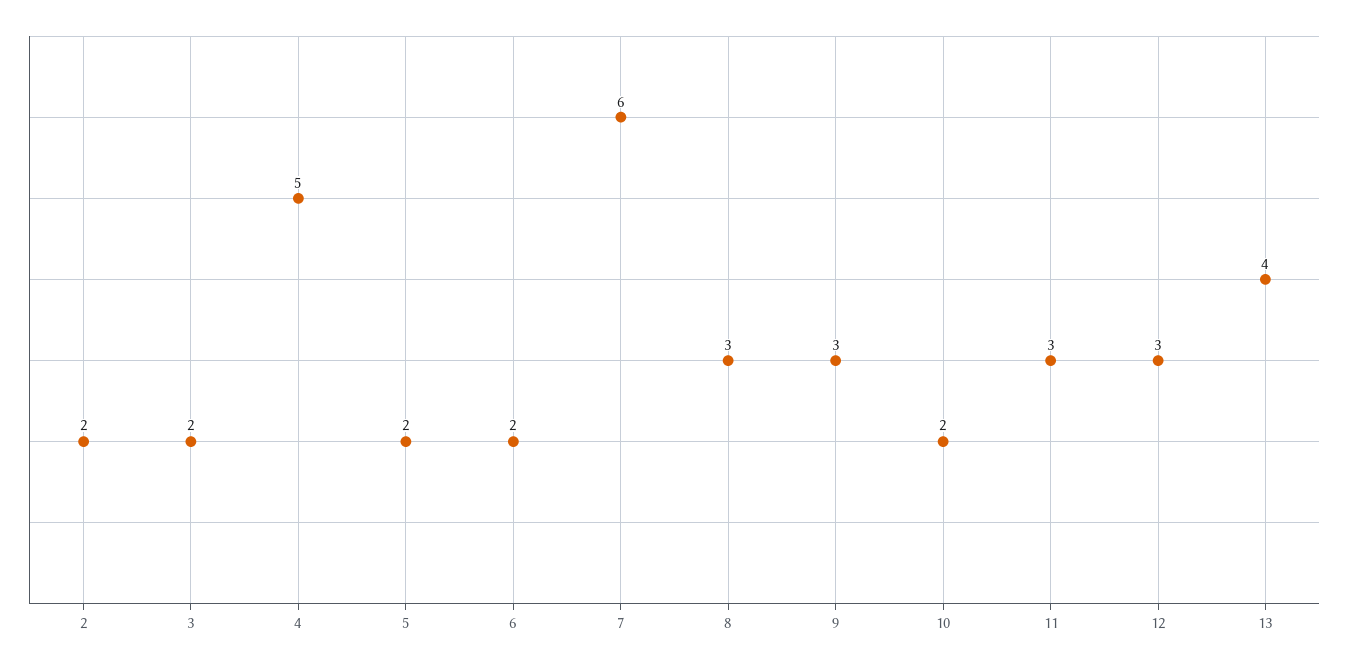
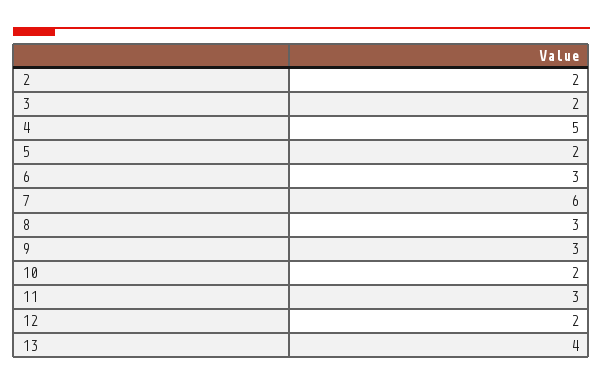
  {
    "2": 2,
    "3": 2,
    "4": 5,
    "5": 2,
-   "6": 2,
+   "6": 3,
    "7": 6,
    "8": 3,
    "9": 3,
    "10": 2,
    "11": 3,
-   "12": 3,
+   "12": 2,
    "13": 4
  }

